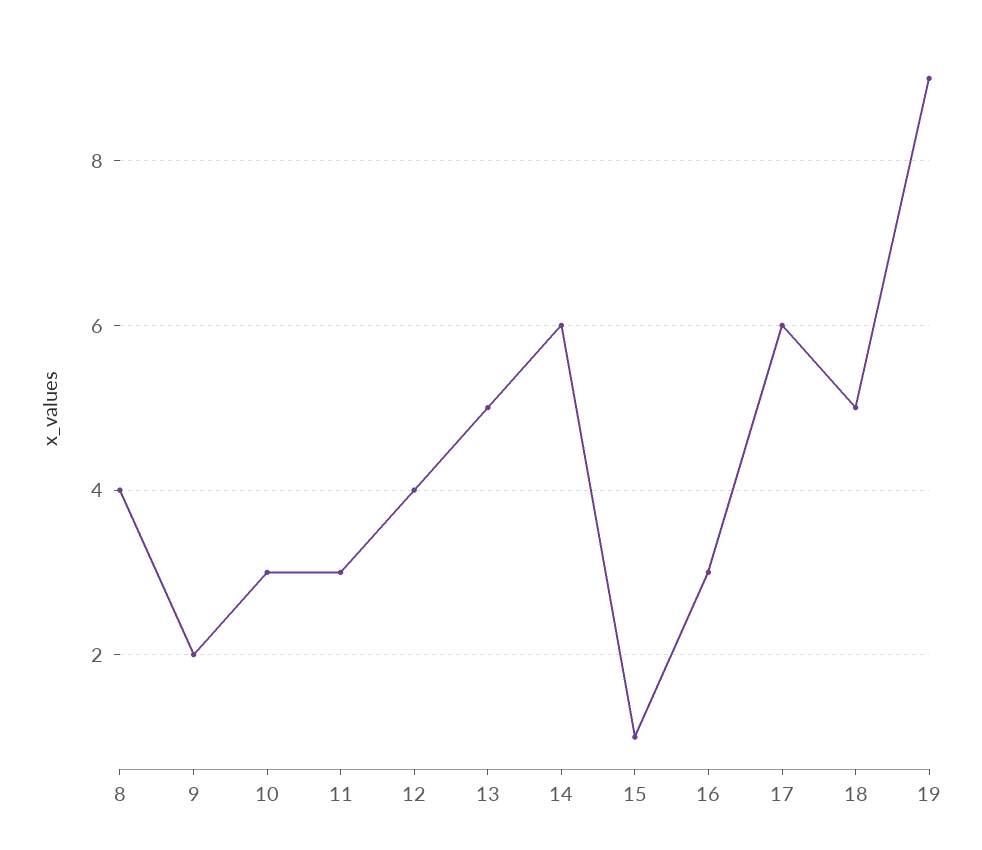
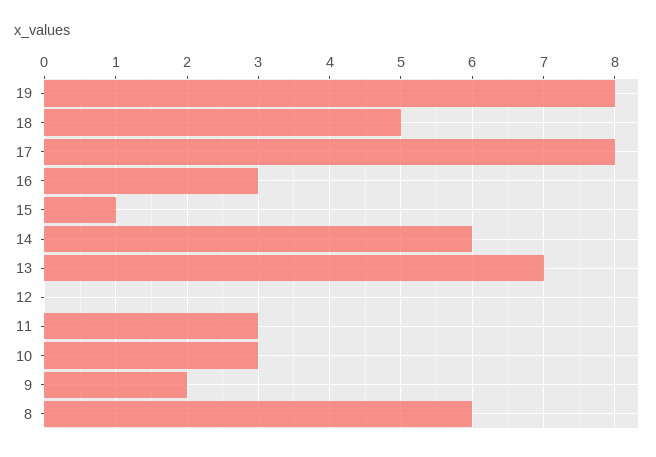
  {
-   "8": 4,
+   "8": 6,
    "9": 2,
    "10": 3,
    "11": 3,
-   "12": 4,
+   "12": 0,
-   "13": 5,
+   "13": 7,
    "14": 6,
    "15": 1,
    "16": 3,
-   "17": 6,
+   "17": 8,
    "18": 5,
-   "19": 9
+   "19": 8
  }

